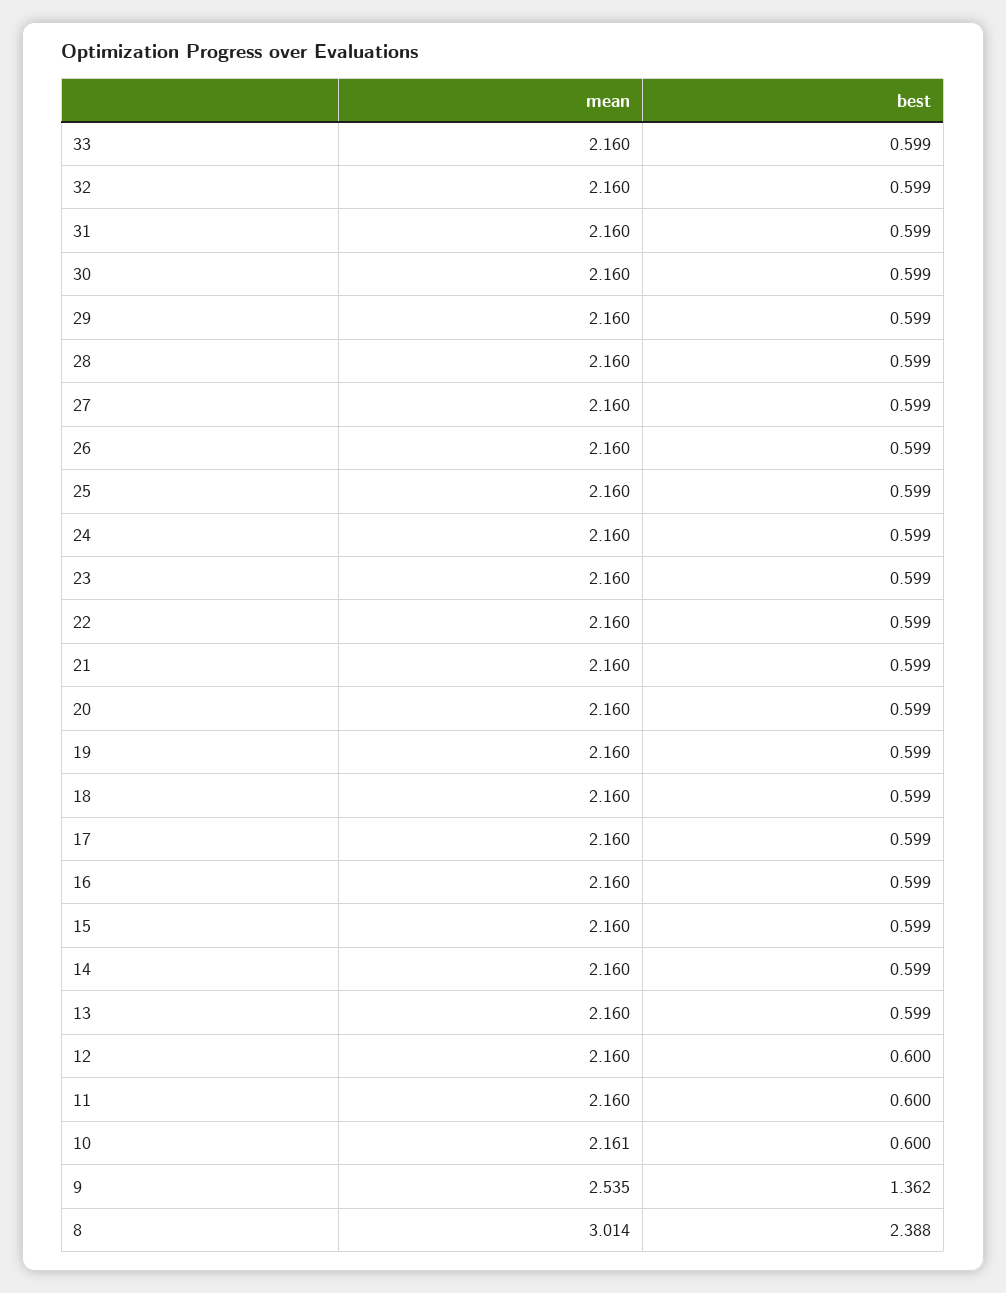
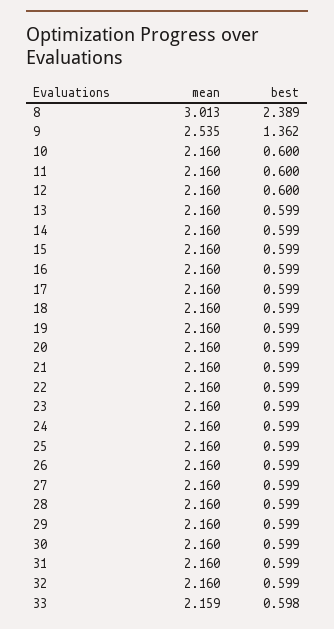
  {
    "mean": {
-     "33": 2.16,
+     "33": 2.159,
      "32": 2.16,
      "31": 2.16,
      "30": 2.16,
      "29": 2.16,
      "28": 2.16,
      "27": 2.16,
      "26": 2.16,
      "25": 2.16,
      "24": 2.16,
      "23": 2.16,
      "22": 2.16,
      "21": 2.16,
      "20": 2.16,
      "19": 2.16,
      "18": 2.16,
      "17": 2.16,
      "16": 2.16,
      "15": 2.16,
      "14": 2.16,
      "13": 2.16,
      "12": 2.16,
      "11": 2.16,
-     "10": 2.161,
+     "10": 2.16,
      "9": 2.535,
-     "8": 3.014
+     "8": 3.013
    },
    "best": {
-     "33": 0.599,
+     "33": 0.598,
      "32": 0.599,
      "31": 0.599,
      "30": 0.599,
      "29": 0.599,
      "28": 0.599,
      "27": 0.599,
      "26": 0.599,
      "25": 0.599,
      "24": 0.599,
      "23": 0.599,
      "22": 0.599,
      "21": 0.599,
      "20": 0.599,
      "19": 0.599,
      "18": 0.599,
      "17": 0.599,
      "16": 0.599,
      "15": 0.599,
      "14": 0.599,
      "13": 0.599,
      "12": 0.6,
      "11": 0.6,
      "10": 0.6,
      "9": 1.362,
-     "8": 2.388
+     "8": 2.389
    }
  }

